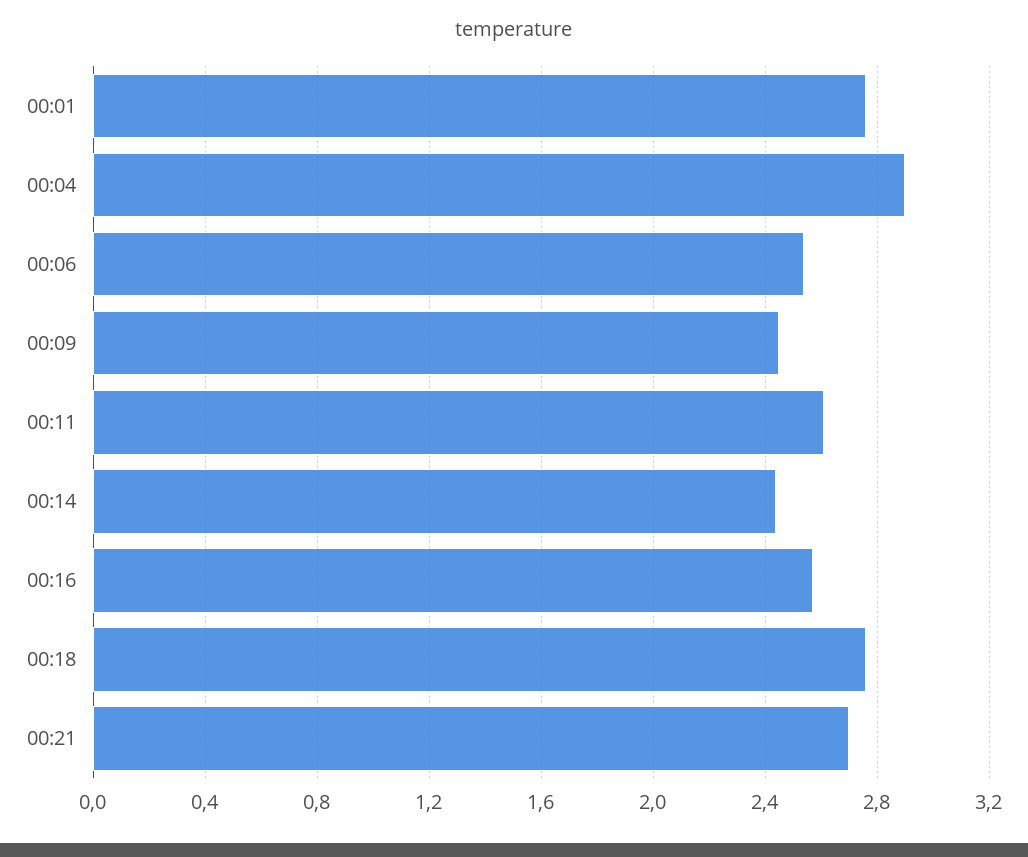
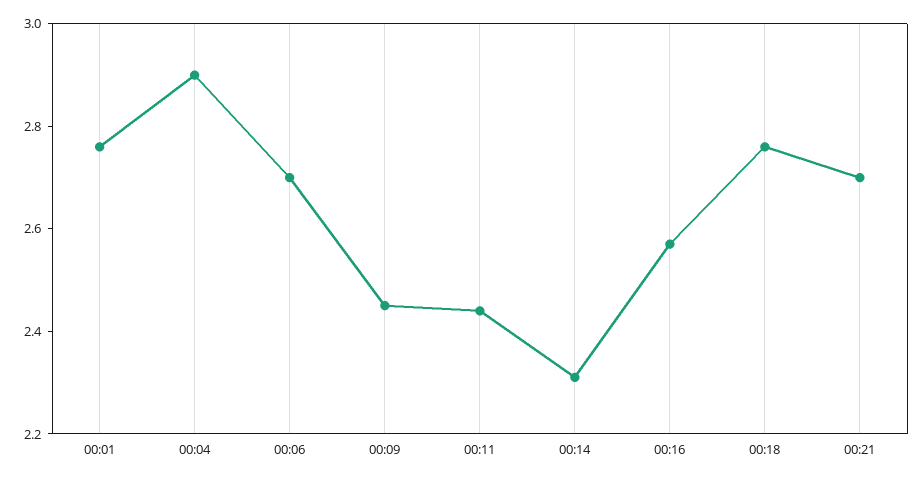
  {
    "00:01": 2.75,
    "00:04": 2.9,
-   "00:06": 2.55,
+   "00:06": 2.7,
    "00:09": 2.45,
-   "00:11": 2.6,
+   "00:11": 2.45,
-   "00:14": 2.45,
+   "00:14": 2.3,
    "00:16": 2.55,
    "00:18": 2.75,
    "00:21": 2.7
  }

